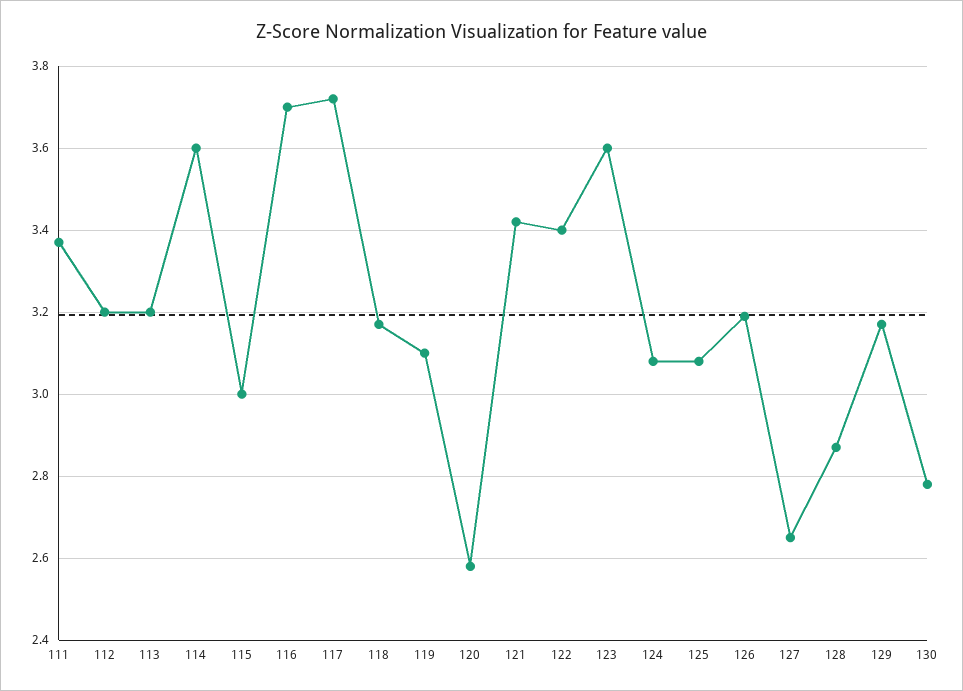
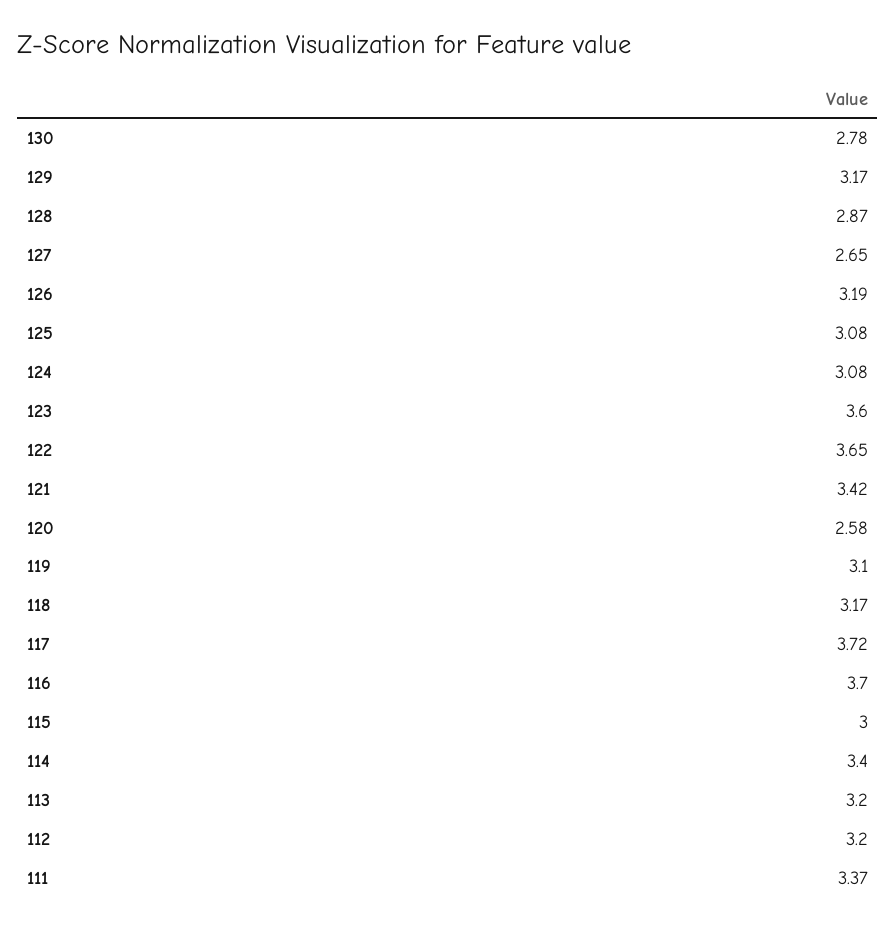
  {
    "111": 3.37,
    "112": 3.2,
    "113": 3.2,
-   "114": 3.6,
+   "114": 3.4,
    "115": 3,
    "116": 3.7,
    "117": 3.72,
    "118": 3.17,
    "119": 3.1,
    "120": 2.58,
    "121": 3.42,
-   "122": 3.4,
+   "122": 3.65,
    "123": 3.6,
    "124": 3.08,
    "125": 3.08,
    "126": 3.19,
    "127": 2.65,
    "128": 2.87,
    "129": 3.17,
    "130": 2.78
  }

